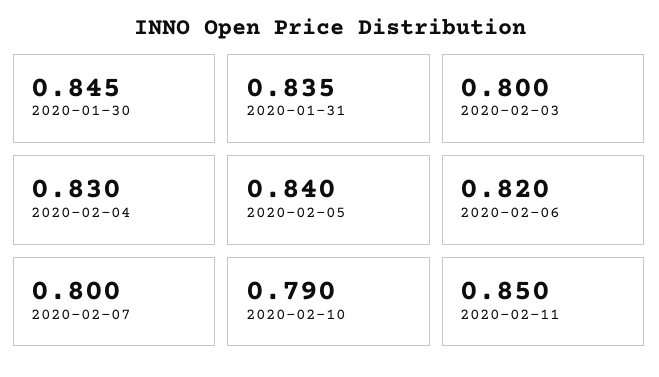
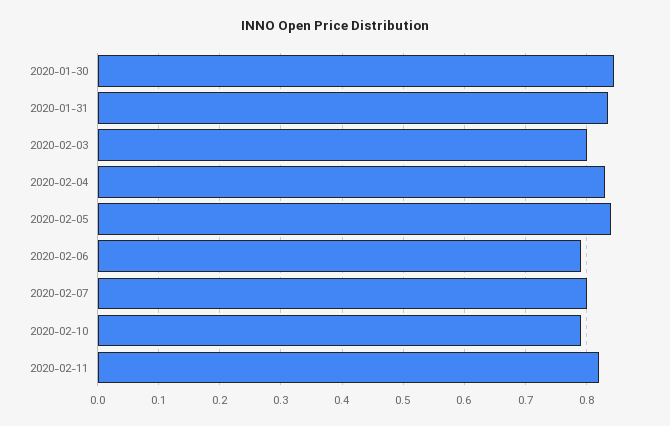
  {
    "2020-01-30": 0.845,
    "2020-01-31": 0.835,
    "2020-02-03": 0.8,
    "2020-02-04": 0.83,
    "2020-02-05": 0.84,
-   "2020-02-06": 0.82,
+   "2020-02-06": 0.79,
    "2020-02-07": 0.8,
    "2020-02-10": 0.79,
-   "2020-02-11": 0.85
+   "2020-02-11": 0.82
  }

